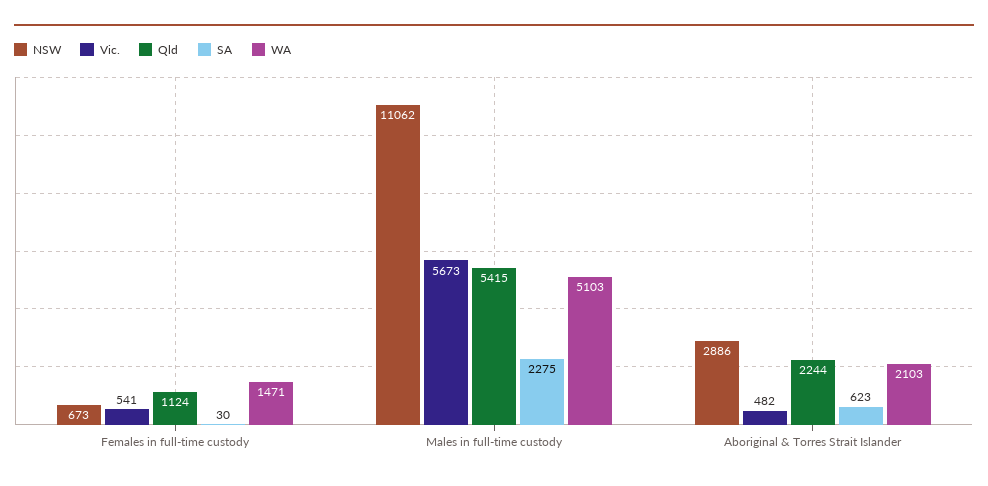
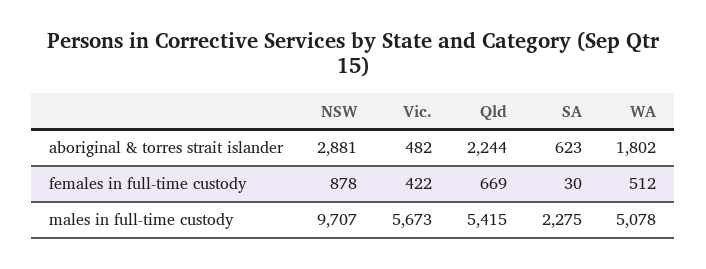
  {
    "NSW": {
-     "Females in full-time custody": 673,
+     "Females in full-time custody": 878,
-     "Males in full-time custody": 11062,
+     "Males in full-time custody": 9707,
-     "Aboriginal & Torres Strait Islander": 2886
+     "Aboriginal & Torres Strait Islander": 2881
    },
    "Vic.": {
-     "Females in full-time custody": 541,
+     "Females in full-time custody": 422,
      "Males in full-time custody": 5673,
      "Aboriginal & Torres Strait Islander": 482
    },
    "Qld": {
-     "Females in full-time custody": 1124,
+     "Females in full-time custody": 669,
      "Males in full-time custody": 5415,
      "Aboriginal & Torres Strait Islander": 2244
    },
    "SA": {
      "Females in full-time custody": 30,
      "Males in full-time custody": 2275,
      "Aboriginal & Torres Strait Islander": 623
    },
    "WA": {
-     "Females in full-time custody": 1471,
+     "Females in full-time custody": 512,
-     "Males in full-time custody": 5103,
+     "Males in full-time custody": 5078,
-     "Aboriginal & Torres Strait Islander": 2103
+     "Aboriginal & Torres Strait Islander": 1802
    }
  }

